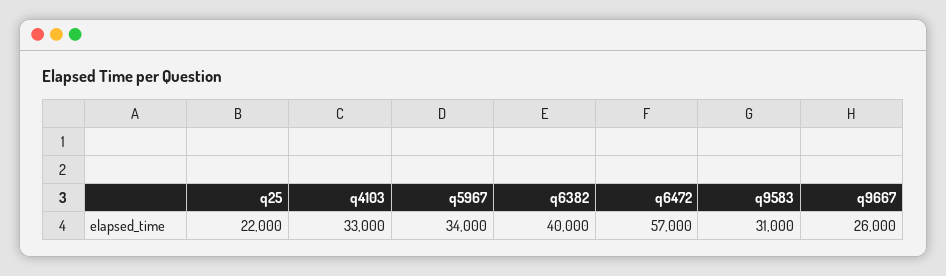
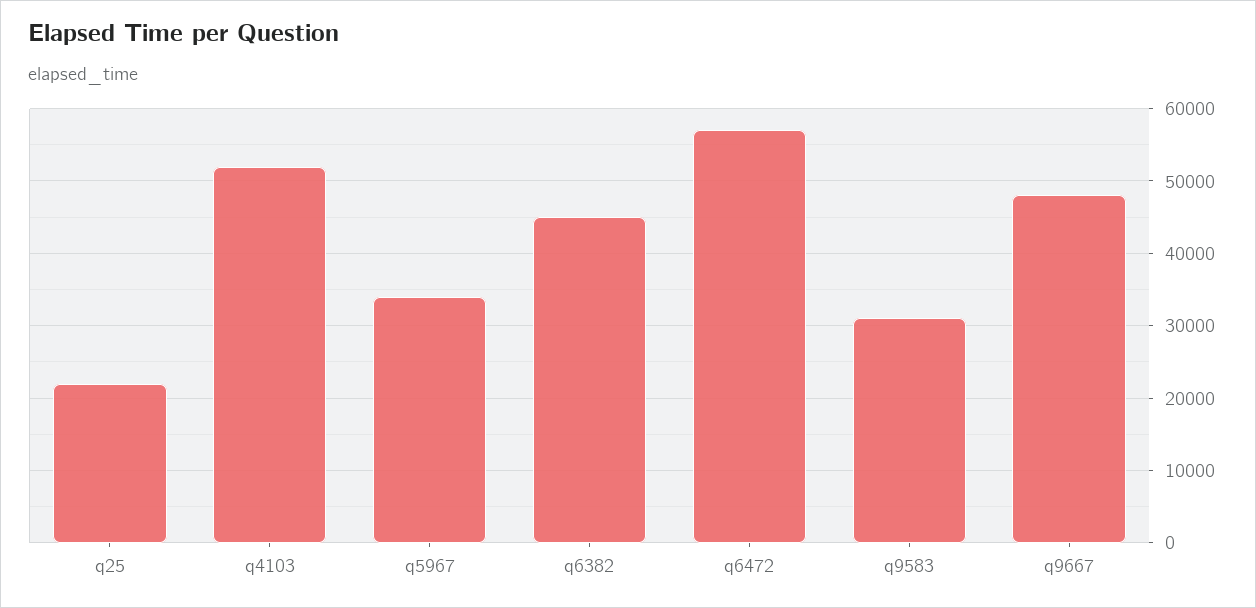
  {
    "q25": 22000,
-   "q4103": 33000,
+   "q4103": 52000,
    "q5967": 34000,
-   "q6382": 40000,
+   "q6382": 45000,
    "q6472": 57000,
    "q9583": 31000,
-   "q9667": 26000
+   "q9667": 48000
  }

